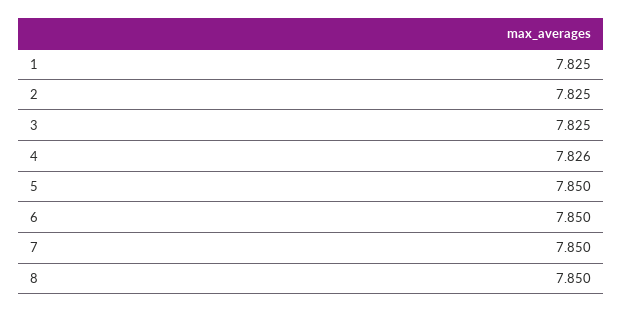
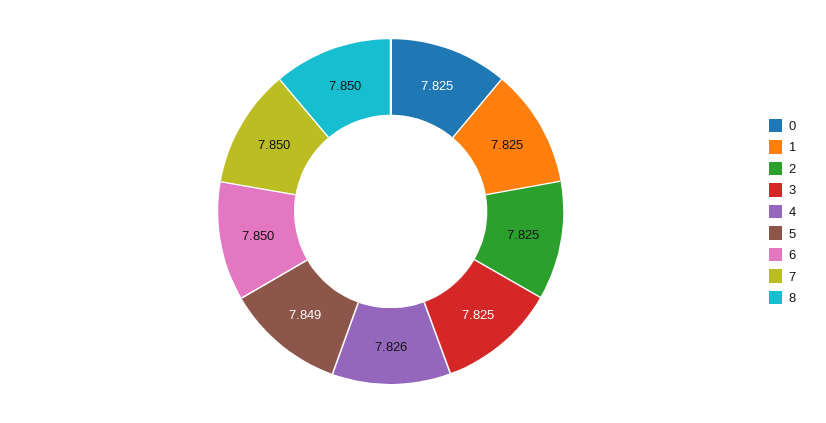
  {
    "1": 7.825,
    "2": 7.825,
    "3": 7.825,
    "4": 7.826,
-   "5": 7.85,
+   "5": 7.849,
    "6": 7.85,
    "7": 7.85,
-   "8": 7.85
+   "8": 7.85,
+   "0": 7.825
  }

